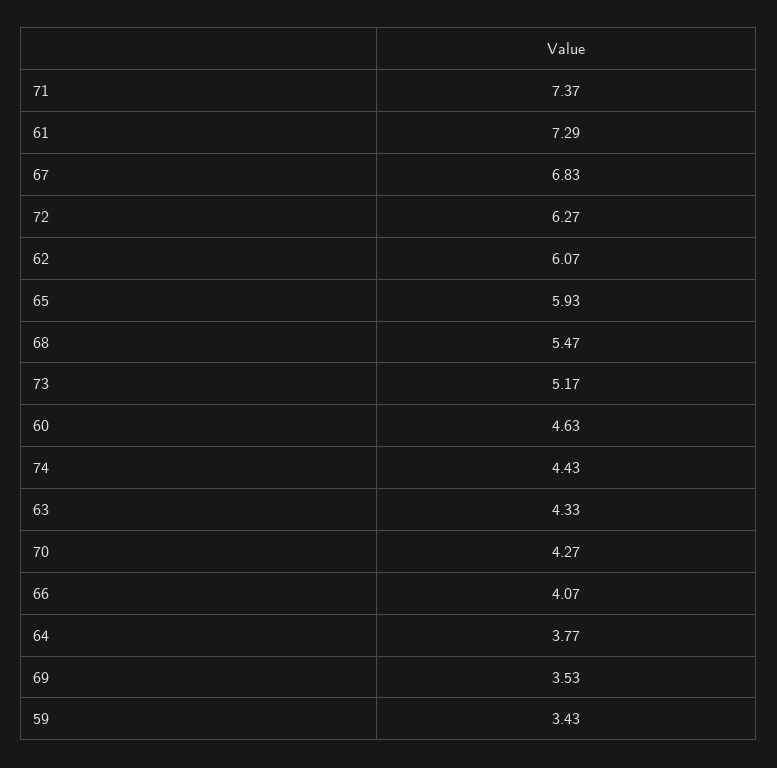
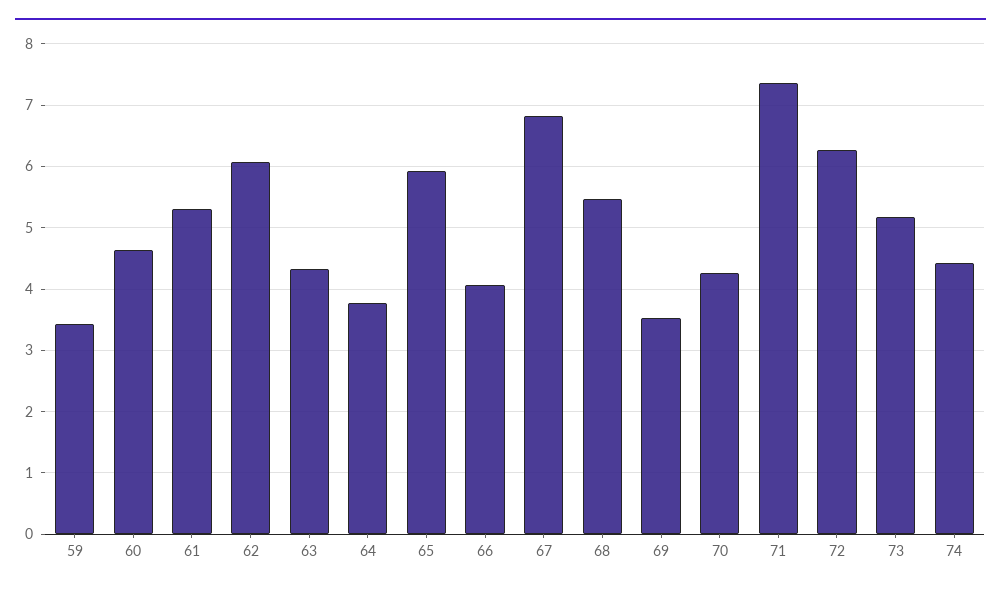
  {
    "71": 7.37,
-   "61": 7.29,
+   "61": 5.3,
    "67": 6.83,
    "72": 6.27,
    "62": 6.07,
    "65": 5.93,
    "68": 5.47,
    "73": 5.17,
    "60": 4.63,
    "74": 4.43,
    "63": 4.33,
    "70": 4.27,
    "66": 4.07,
    "64": 3.77,
    "69": 3.53,
    "59": 3.43
  }

